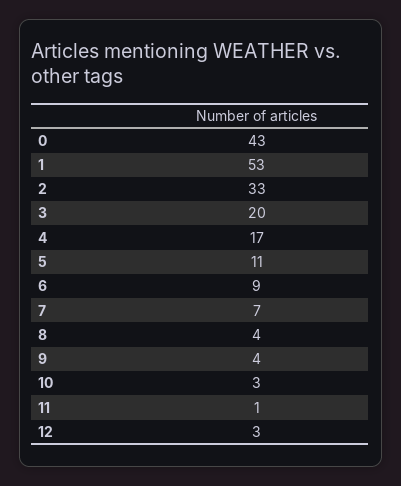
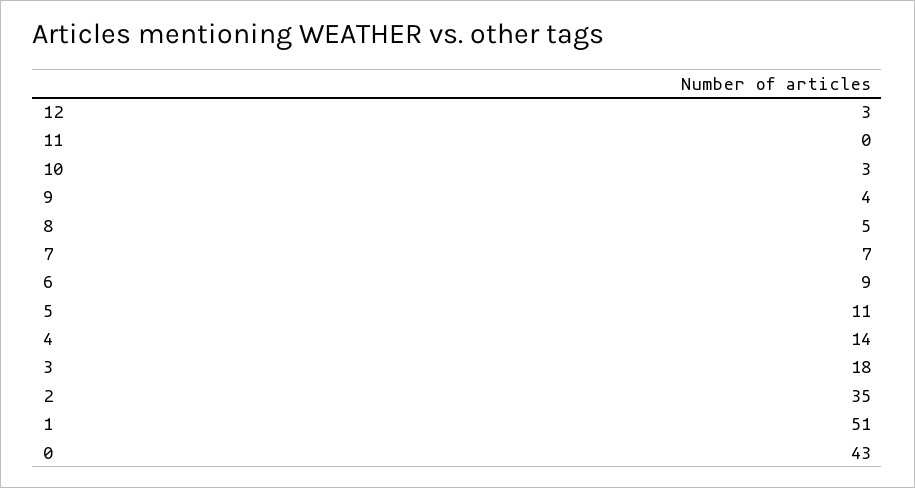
  {
    "0": 43,
-   "1": 53,
+   "1": 51,
-   "2": 33,
+   "2": 35,
-   "3": 20,
+   "3": 18,
-   "4": 17,
+   "4": 14,
    "5": 11,
    "6": 9,
    "7": 7,
-   "8": 4,
+   "8": 5,
    "9": 4,
    "10": 3,
-   "11": 1,
+   "11": 0,
    "12": 3
  }

